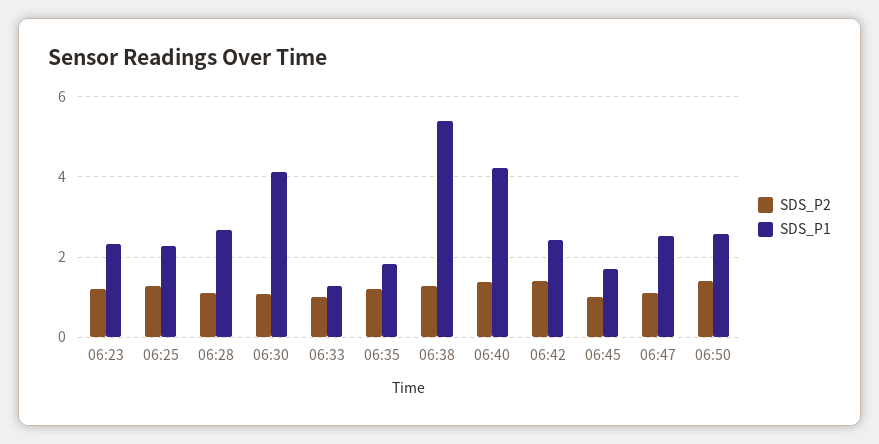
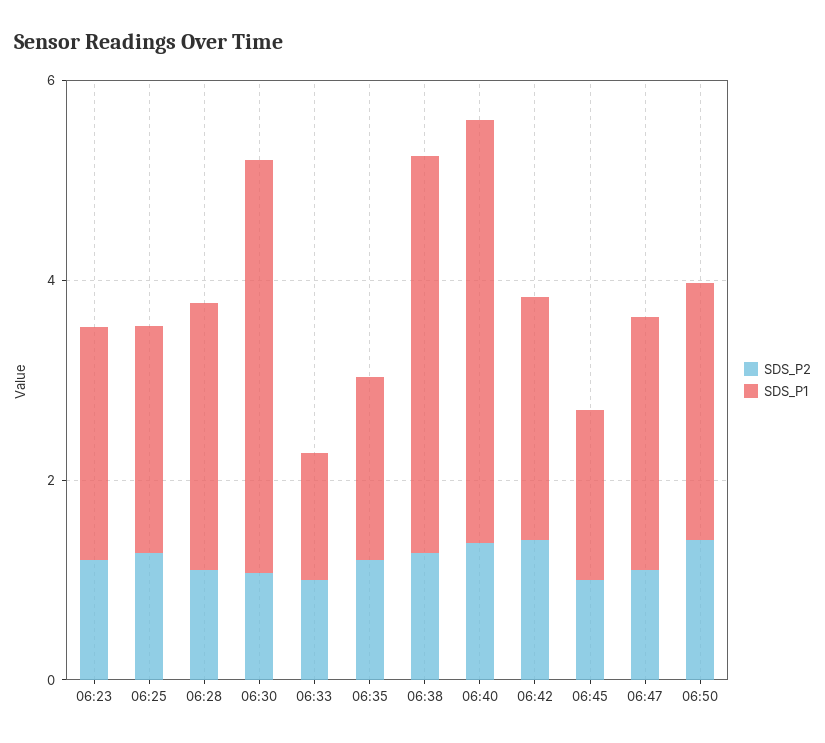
  {
    "SDS_P2": {
      "06:23": 1.2,
      "06:25": 1.2,
      "06:28": 1.2,
      "06:30": 1,
      "06:33": 1,
      "06:35": 1.2,
      "06:38": 1.2,
      "06:40": 1.4,
      "06:42": 1.4,
      "06:45": 1,
      "06:47": 1.2,
      "06:50": 1.4
    },
    "SDS_P1": {
      "06:23": 2.4,
      "06:25": 2.2,
      "06:28": 2.6,
      "06:30": 4.2,
      "06:33": 1.2,
      "06:35": 1.8,
-     "06:38": 5.4,
+     "06:38": 4,
      "06:40": 4.2,
      "06:42": 2.4,
      "06:45": 1.8,
      "06:47": 2.6,
      "06:50": 2.6
    }
  }

